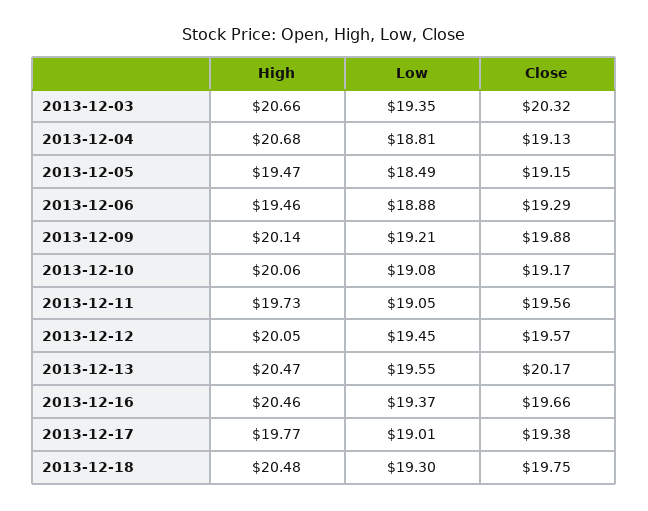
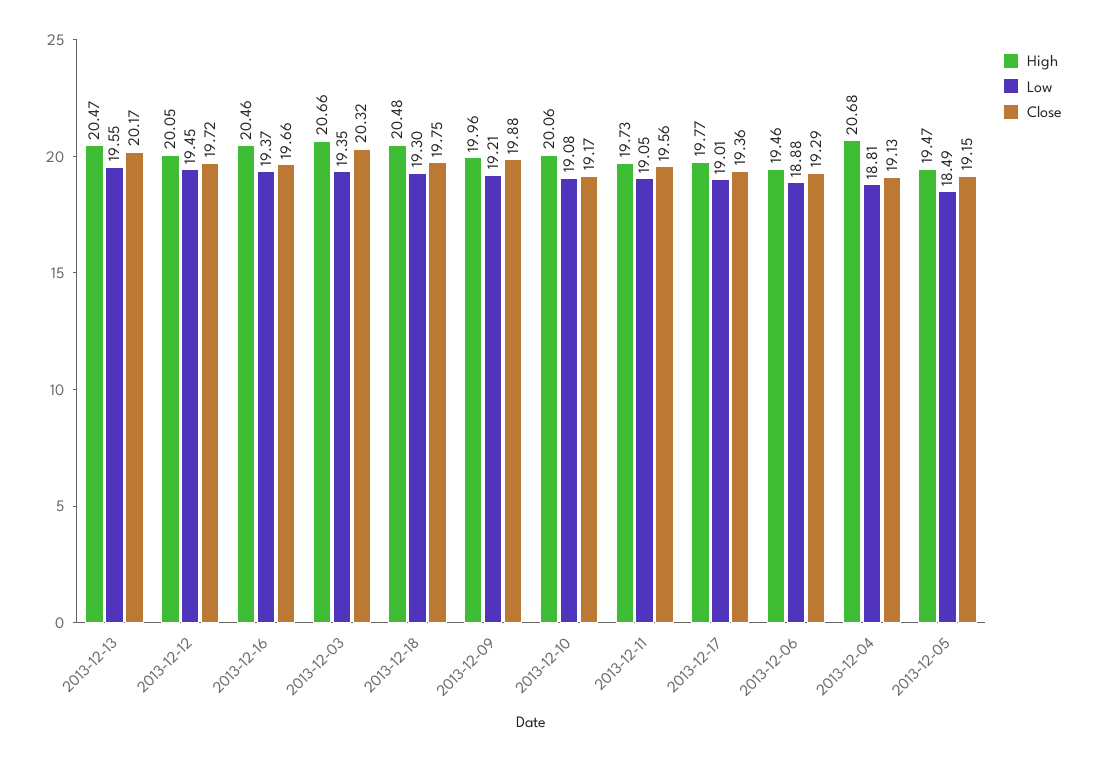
  {
    "High": {
      "2013-12-03": 20.66,
      "2013-12-04": 20.68,
      "2013-12-05": 19.47,
      "2013-12-06": 19.46,
-     "2013-12-09": 20.14,
+     "2013-12-09": 19.96,
      "2013-12-10": 20.06,
      "2013-12-11": 19.73,
      "2013-12-12": 20.05,
      "2013-12-13": 20.47,
      "2013-12-16": 20.46,
      "2013-12-17": 19.77,
      "2013-12-18": 20.48
    },
    "Low": {
      "2013-12-03": 19.35,
      "2013-12-04": 18.81,
      "2013-12-05": 18.49,
      "2013-12-06": 18.88,
      "2013-12-09": 19.21,
      "2013-12-10": 19.08,
      "2013-12-11": 19.05,
      "2013-12-12": 19.45,
      "2013-12-13": 19.55,
      "2013-12-16": 19.37,
      "2013-12-17": 19.01,
      "2013-12-18": 19.3
    },
    "Close": {
      "2013-12-03": 20.32,
      "2013-12-04": 19.13,
      "2013-12-05": 19.15,
      "2013-12-06": 19.29,
      "2013-12-09": 19.88,
      "2013-12-10": 19.17,
      "2013-12-11": 19.56,
-     "2013-12-12": 19.57,
+     "2013-12-12": 19.72,
      "2013-12-13": 20.17,
      "2013-12-16": 19.66,
-     "2013-12-17": 19.38,
+     "2013-12-17": 19.36,
      "2013-12-18": 19.75
    }
  }

